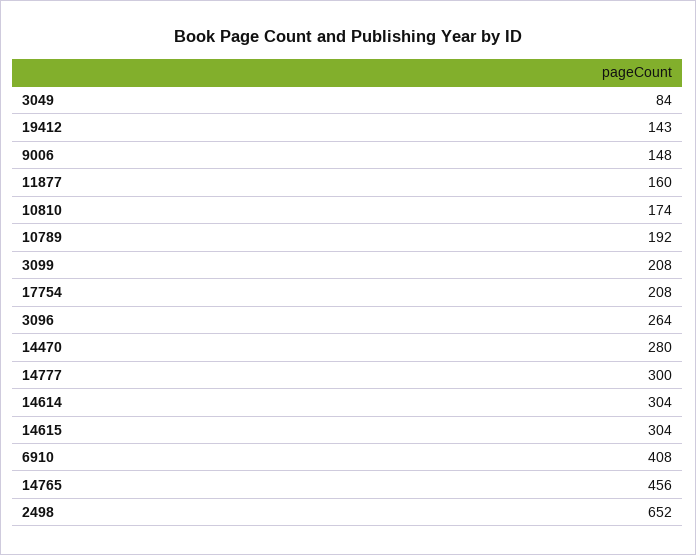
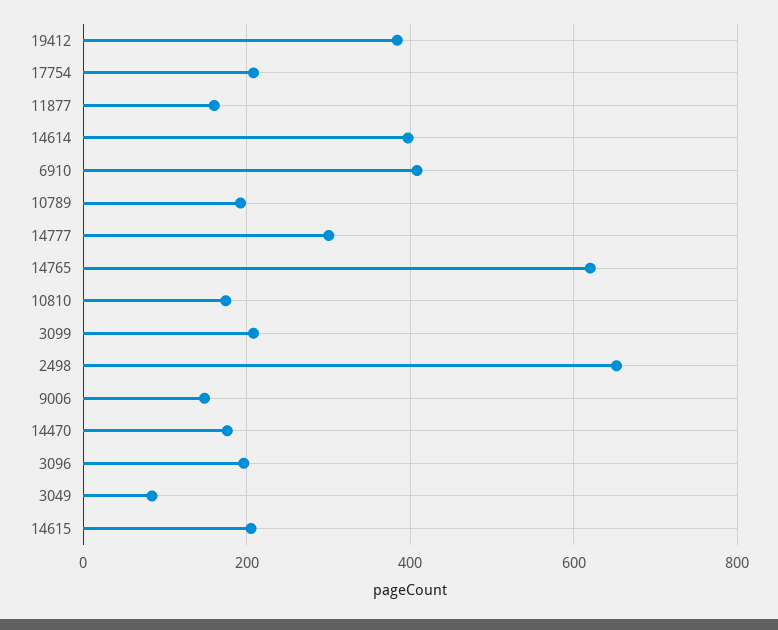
  {
    "3049": 84,
-   "19412": 143,
+   "19412": 380,
    "9006": 148,
    "11877": 160,
    "10810": 174,
    "10789": 192,
    "3099": 208,
    "17754": 208,
-   "3096": 264,
+   "3096": 200,
-   "14470": 280,
+   "14470": 180,
    "14777": 300,
-   "14614": 304,
+   "14614": 400,
-   "14615": 304,
+   "14615": 200,
    "6910": 408,
-   "14765": 456,
+   "14765": 620,
    "2498": 652
  }

